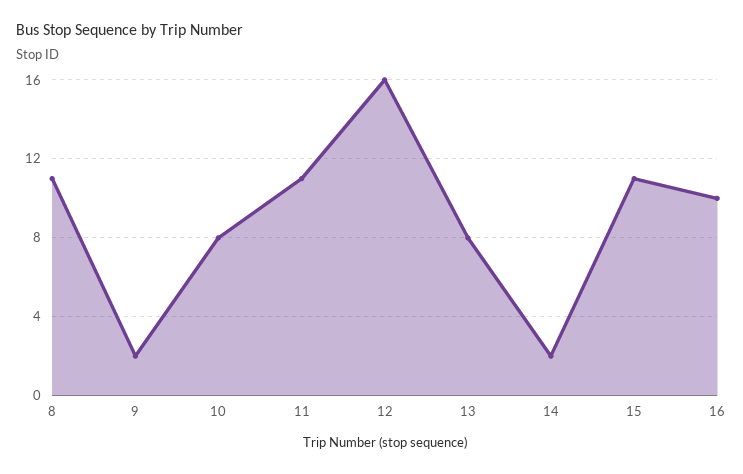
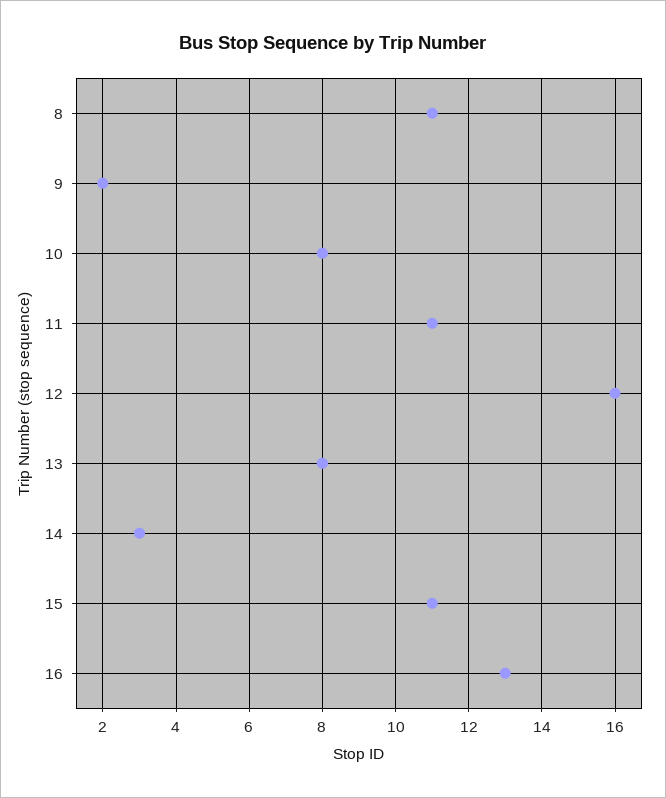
  {
    "8": 11,
    "9": 2,
    "10": 8,
    "11": 11,
    "12": 16,
    "13": 8,
-   "14": 2,
+   "14": 3,
    "15": 11,
-   "16": 10
+   "16": 13
  }

